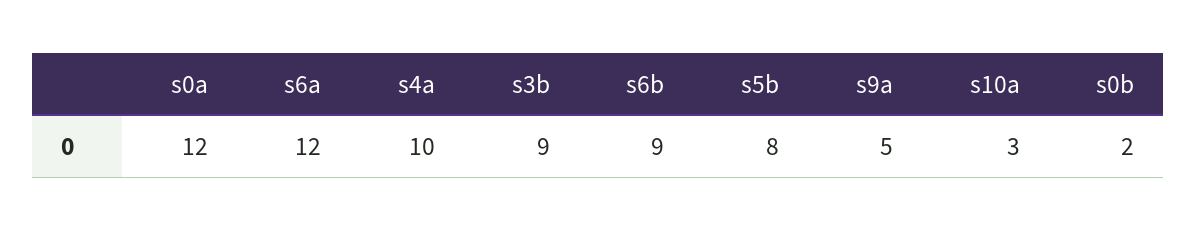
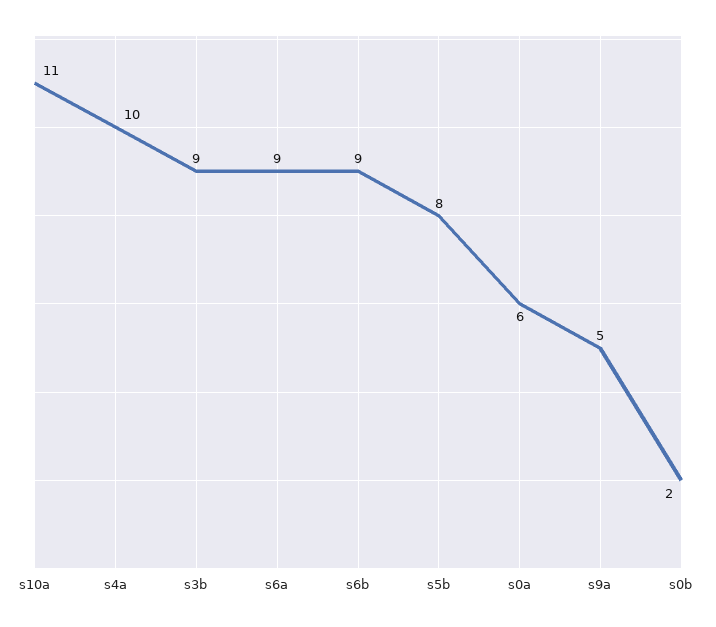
  {
-   "s0a": 12,
+   "s0a": 6,
-   "s6a": 12,
+   "s6a": 9,
    "s4a": 10,
    "s3b": 9,
    "s6b": 9,
    "s5b": 8,
    "s9a": 5,
-   "s10a": 3,
+   "s10a": 11,
    "s0b": 2
  }

